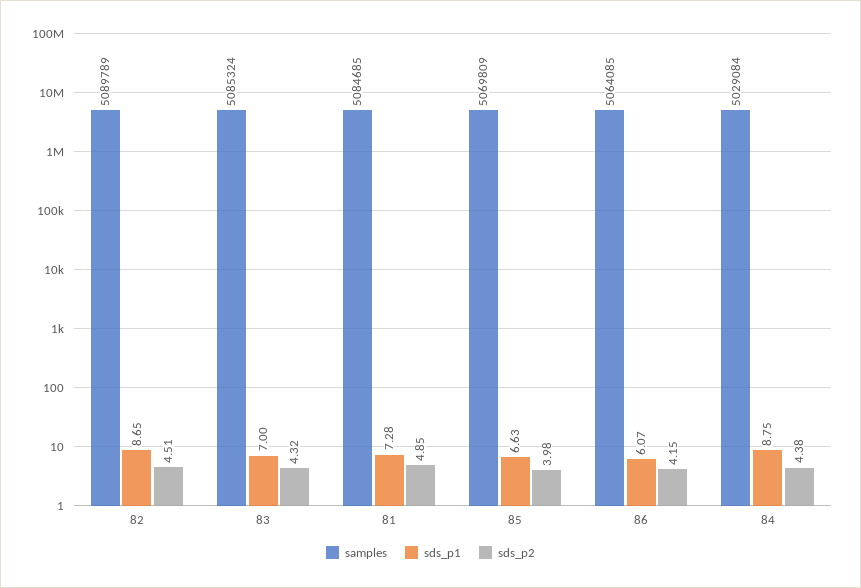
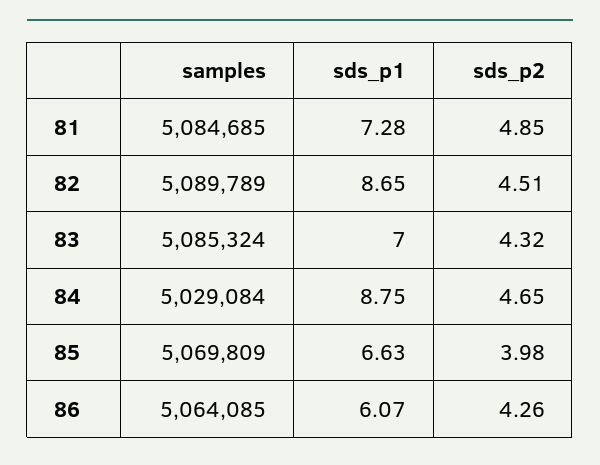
  {
    "samples": {
      "82": 5089789,
      "83": 5085324,
      "81": 5084685,
      "85": 5069809,
      "86": 5064085,
      "84": 5029084
    },
    "sds_p1": {
      "82": 8.65,
      "83": 7,
      "81": 7.28,
      "85": 6.63,
      "86": 6.07,
      "84": 8.75
    },
    "sds_p2": {
      "82": 4.51,
      "83": 4.32,
      "81": 4.85,
      "85": 3.98,
-     "86": 4.15,
+     "86": 4.26,
-     "84": 4.38
+     "84": 4.65
    }
  }

